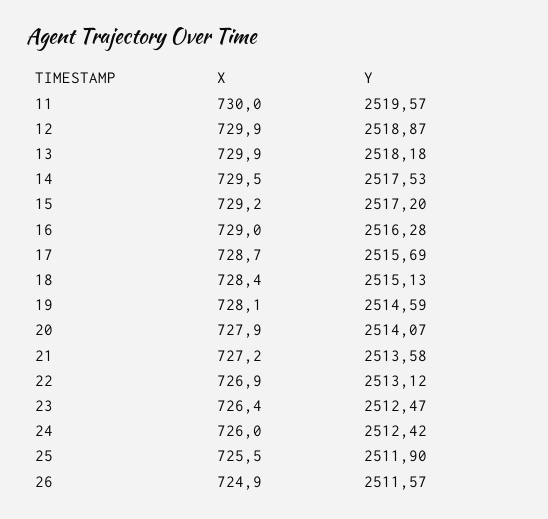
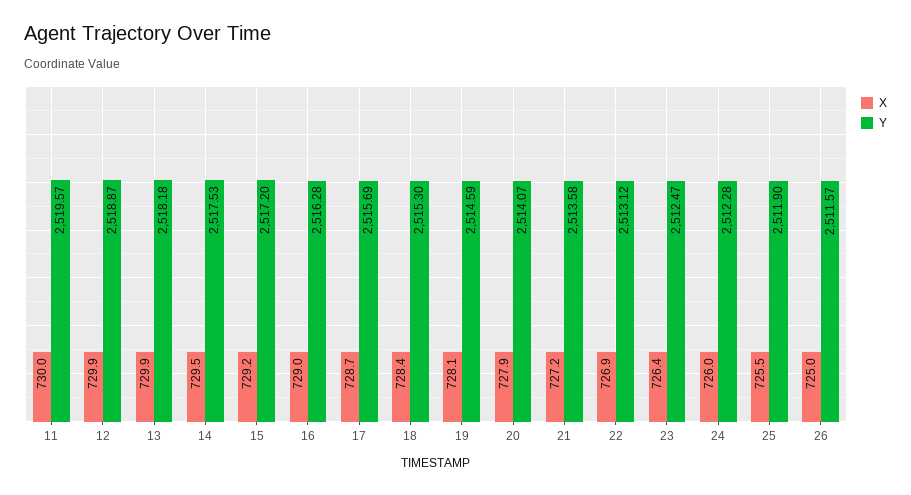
  {
    "X": {
      "11": 730,
      "12": 729.9,
      "13": 729.9,
      "14": 729.5,
      "15": 729.2,
      "16": 729,
      "17": 728.7,
      "18": 728.4,
      "19": 728.1,
      "20": 727.9,
      "21": 727.2,
      "22": 726.9,
      "23": 726.4,
      "24": 726,
      "25": 725.5,
-     "26": 724.9
+     "26": 725
    },
    "Y": {
      "11": 2519.57,
      "12": 2518.87,
      "13": 2518.18,
      "14": 2517.53,
      "15": 2517.2,
      "16": 2516.28,
      "17": 2515.69,
-     "18": 2515.13,
+     "18": 2515.3,
      "19": 2514.59,
      "20": 2514.07,
      "21": 2513.58,
      "22": 2513.12,
      "23": 2512.47,
-     "24": 2512.42,
+     "24": 2512.28,
      "25": 2511.9,
      "26": 2511.57
    }
  }

